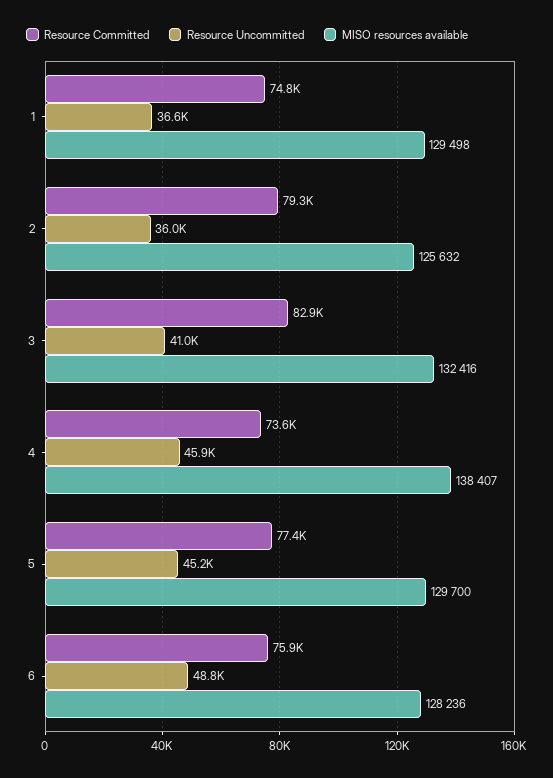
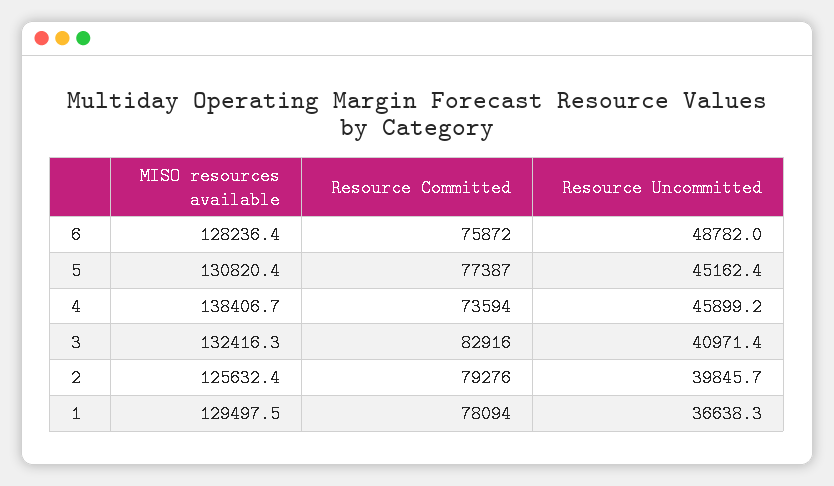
  {
    "Resource Committed": {
-     "1": 74800,
+     "1": 78094,
      "2": 79276,
      "3": 82916,
      "4": 73594,
      "5": 77387,
      "6": 75872
    },
    "Resource Uncommitted": {
      "1": 36638.3,
-     "2": 36000,
+     "2": 39845.7,
      "3": 40971.4,
      "4": 45899.2,
      "5": 45162.4,
      "6": 48782
    },
    "MISO resources available": {
      "1": 129497.5,
      "2": 125632.4,
      "3": 132416.3,
      "4": 138406.7,
-     "5": 129700,
+     "5": 130820.4,
      "6": 128236.4
    }
  }

